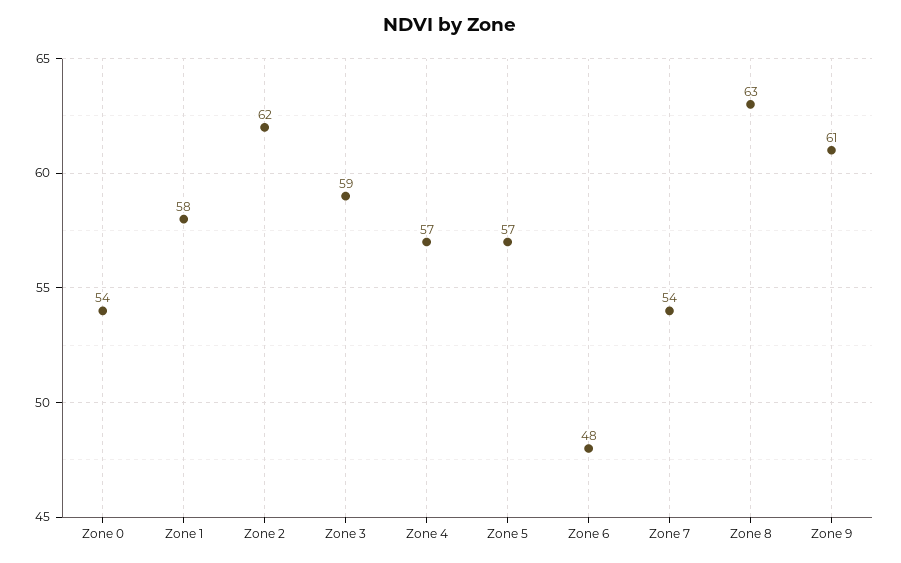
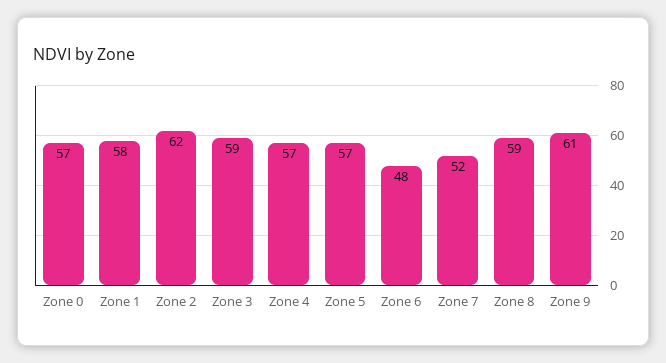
  {
-   "Zone 0": 54,
+   "Zone 0": 57,
    "Zone 1": 58,
    "Zone 2": 62,
    "Zone 3": 59,
    "Zone 4": 57,
    "Zone 5": 57,
    "Zone 6": 48,
-   "Zone 7": 54,
+   "Zone 7": 52,
-   "Zone 8": 63,
+   "Zone 8": 59,
    "Zone 9": 61
  }

